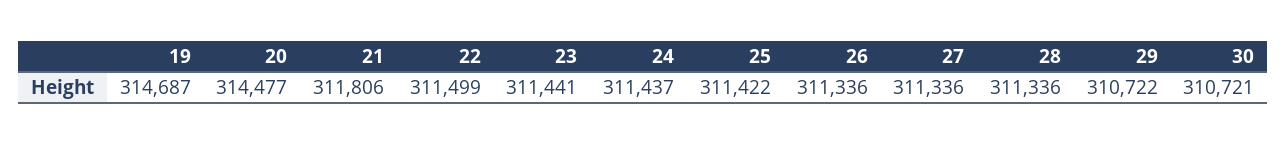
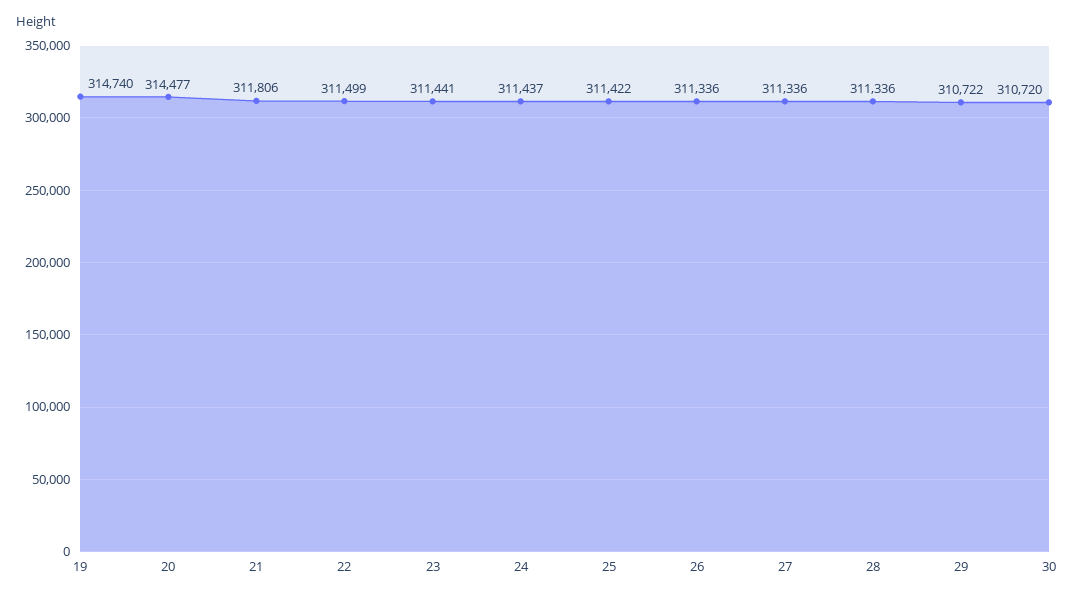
  {
-   "19": 314687,
+   "19": 314740,
    "20": 314477,
    "21": 311806,
    "22": 311499,
    "23": 311441,
    "24": 311437,
    "25": 311422,
    "26": 311336,
    "27": 311336,
    "28": 311336,
    "29": 310722,
-   "30": 310721
+   "30": 310720
  }

